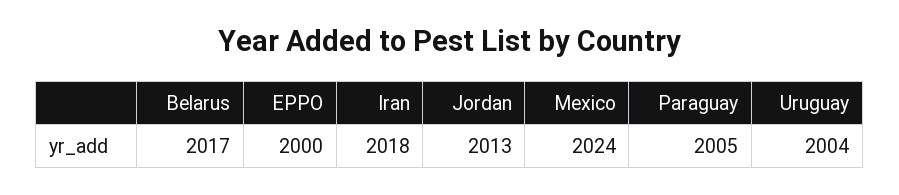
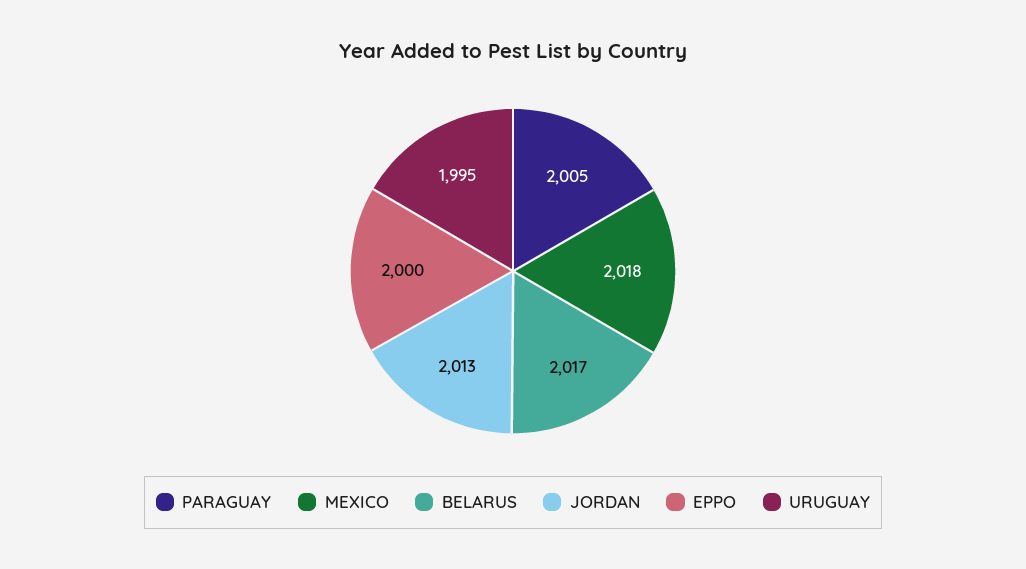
  {
    "Belarus": 2017,
    "EPPO": 2000,
-   "Iran": 2018,
    "Jordan": 2013,
-   "Mexico": 2024,
+   "Mexico": 2018,
    "Paraguay": 2005,
-   "Uruguay": 2004
+   "Uruguay": 1995
  }

